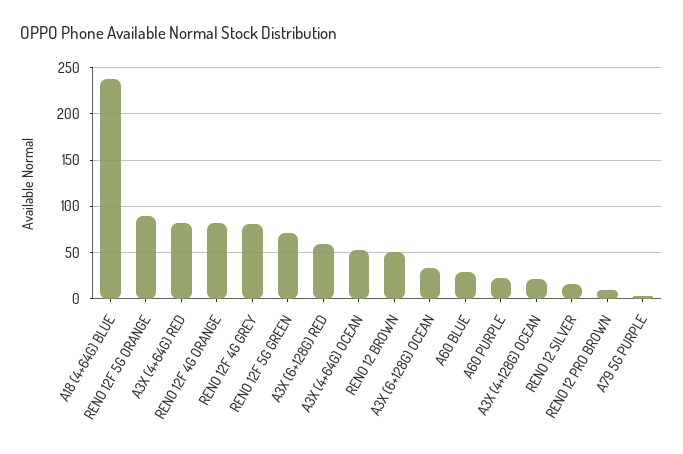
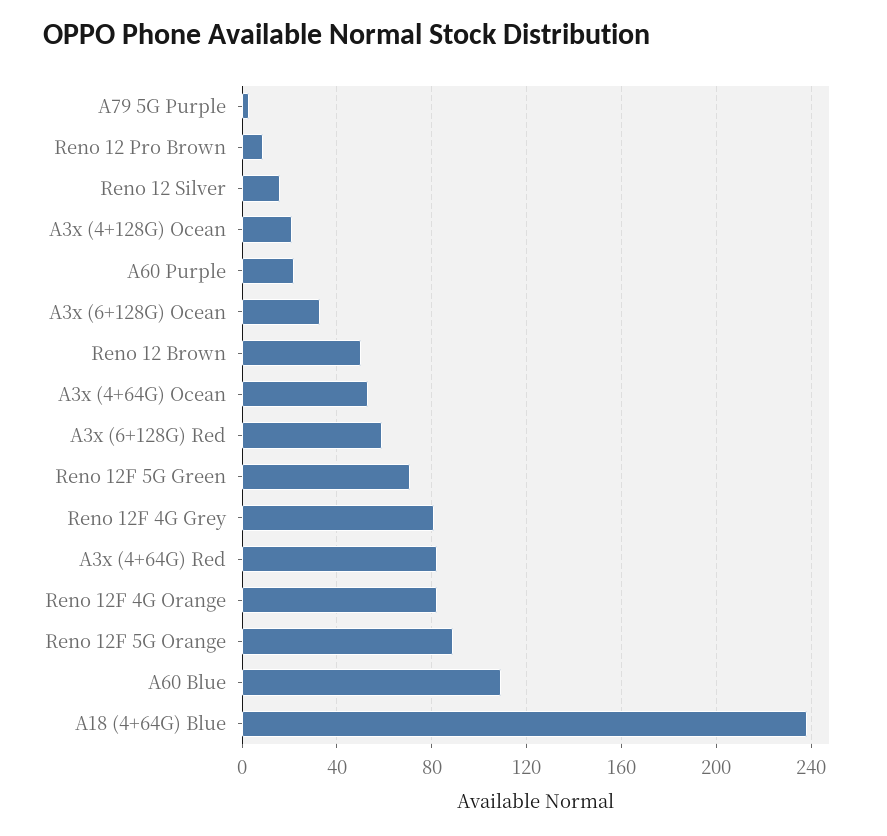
  {
    "A18 (4+64G) BLUE": 240,
    "RENO 12F 5G ORANGE": 90,
    "A3X (4+64G) RED": 80,
    "RENO 12F 4G ORANGE": 80,
    "RENO 12F 4G GREY": 80,
    "RENO 12F 5G GREEN": 70,
    "A3X (6+128G) RED": 60,
    "A3X (4+64G) OCEAN": 55,
    "RENO 12 BROWN": 50,
    "A3X (6+128G) OCEAN": 35,
-   "A60 BLUE": 30,
+   "A60 BLUE": 110,
    "A60 PURPLE": 20,
    "A3X (4+128G) OCEAN": 20,
    "RENO 12 SILVER": 15,
    "RENO 12 PRO BROWN": 10,
    "A79 5G PURPLE": 5
  }

